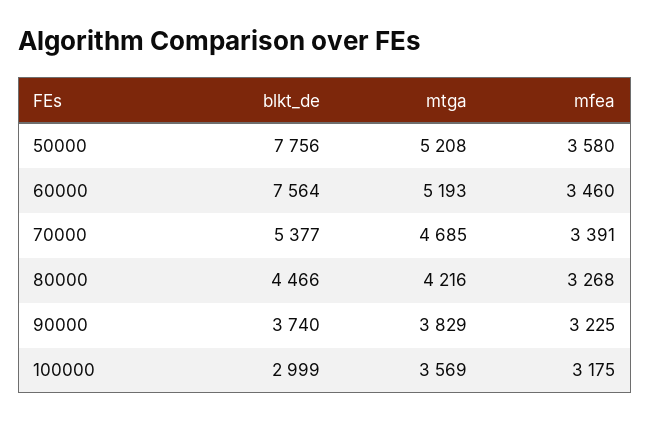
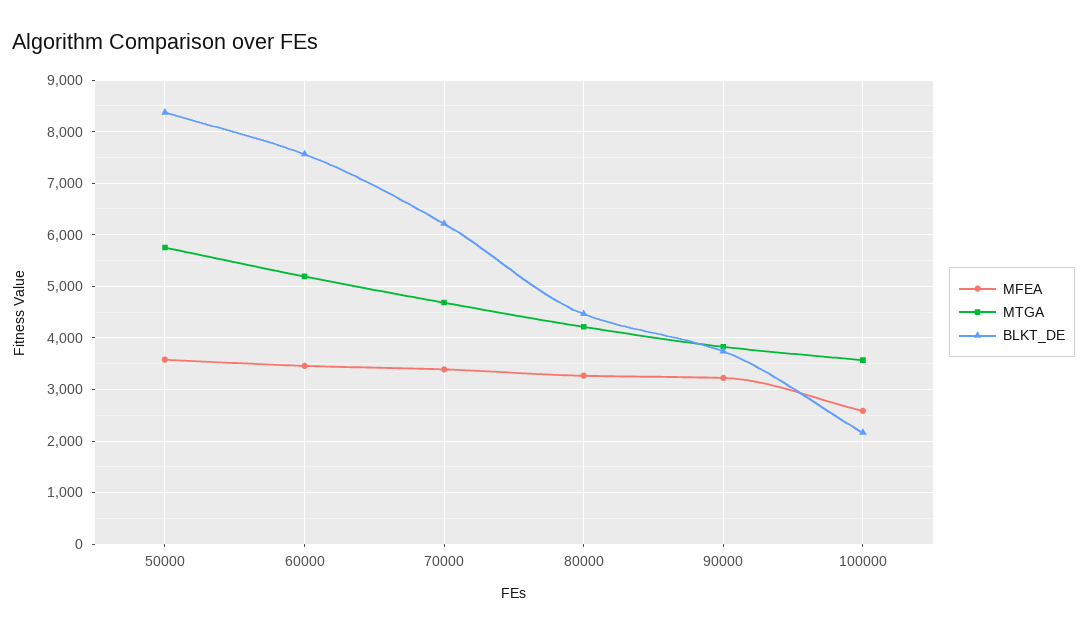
  {
    "blkt_de": {
-     "50000": 7756,
+     "50000": 8400,
      "60000": 7564,
-     "70000": 5377,
+     "70000": 6200,
      "80000": 4466,
      "90000": 3740,
-     "100000": 2999
+     "100000": 2200
    },
    "mtga": {
-     "50000": 5208,
+     "50000": 5800,
      "60000": 5193,
      "70000": 4685,
      "80000": 4216,
      "90000": 3829,
      "100000": 3569
    },
    "mfea": {
      "50000": 3580,
      "60000": 3460,
      "70000": 3391,
      "80000": 3268,
      "90000": 3225,
-     "100000": 3175
+     "100000": 2600
    }
  }

